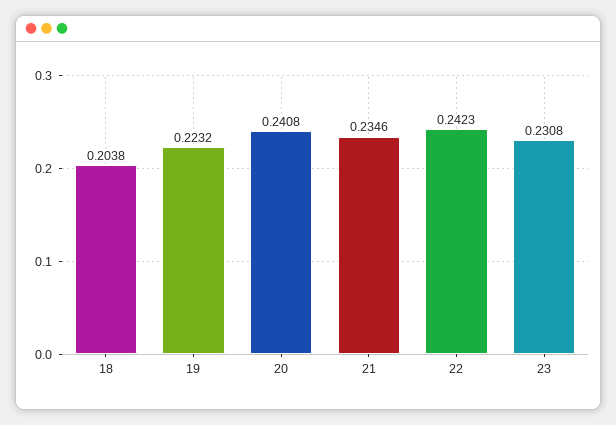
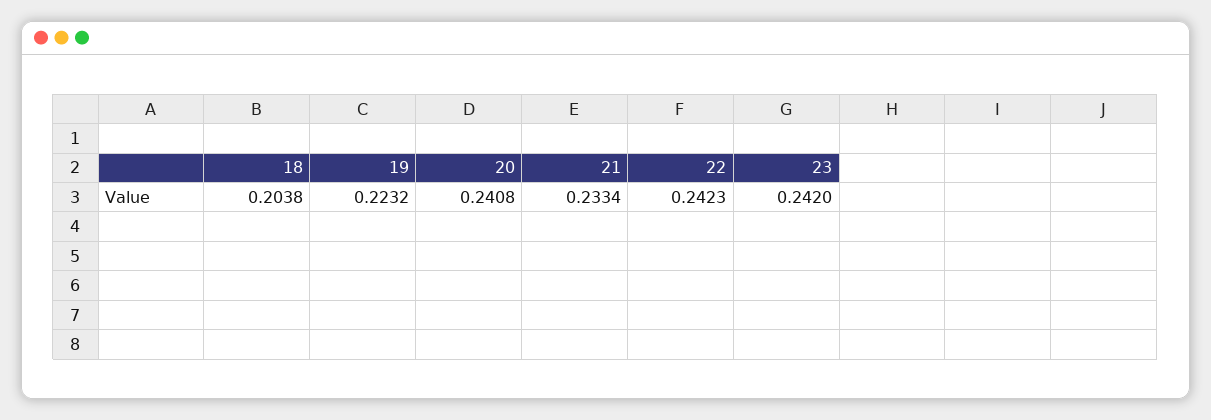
  {
    "18": 0.2038,
    "19": 0.2232,
    "20": 0.2408,
-   "21": 0.2346,
+   "21": 0.2334,
    "22": 0.2423,
-   "23": 0.2308
+   "23": 0.242
  }

